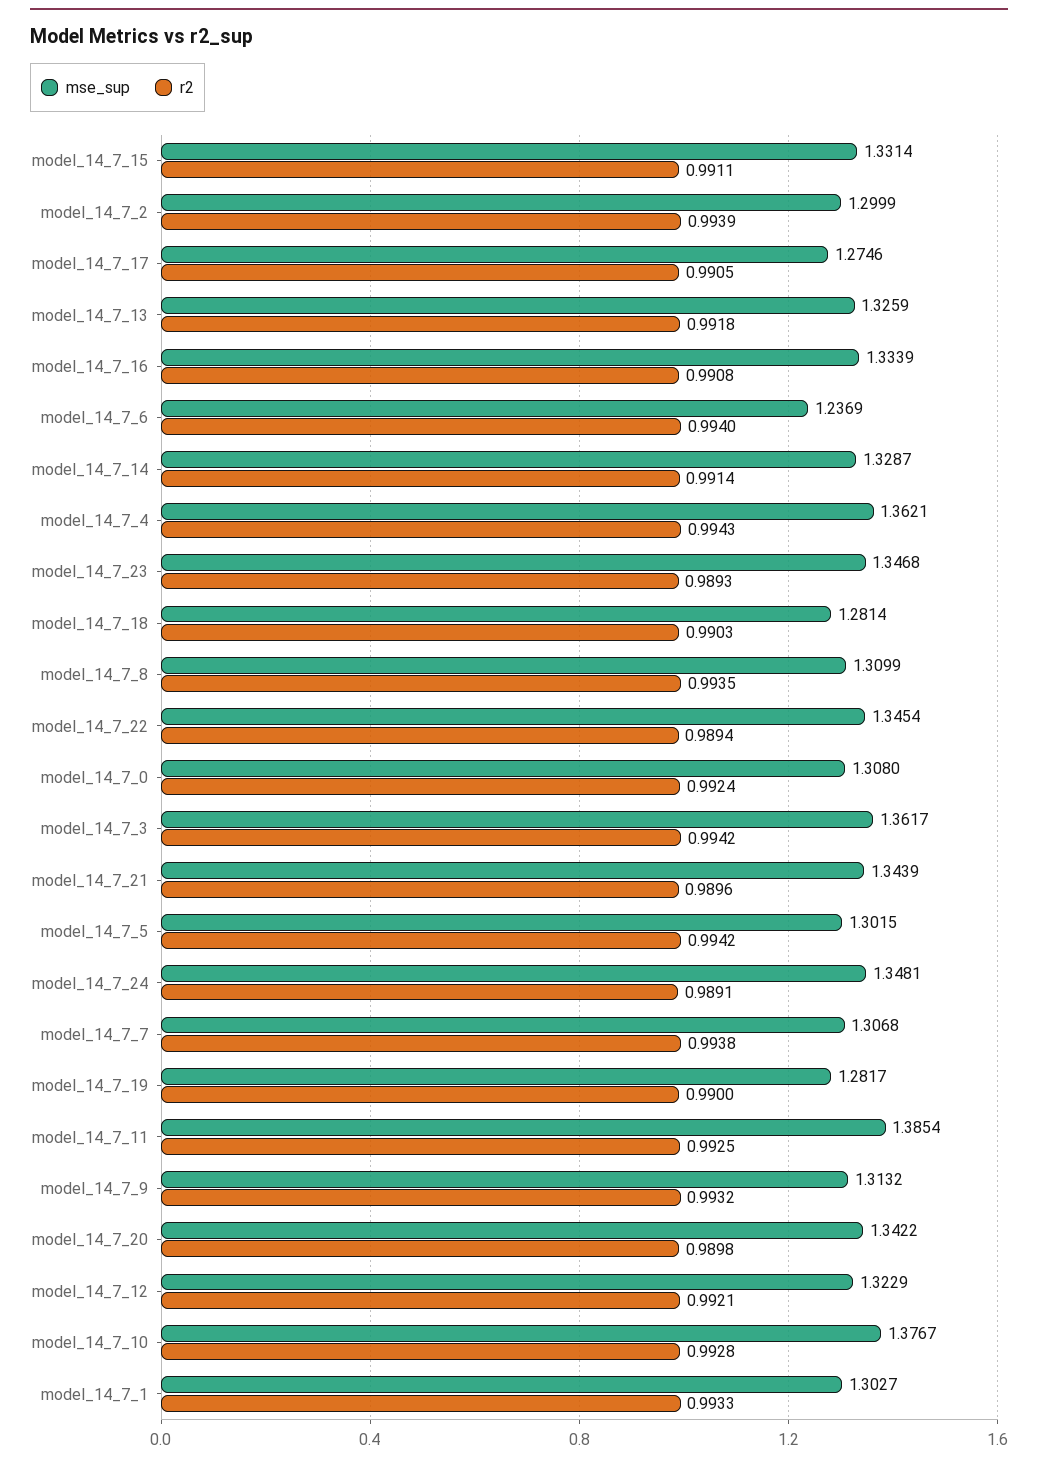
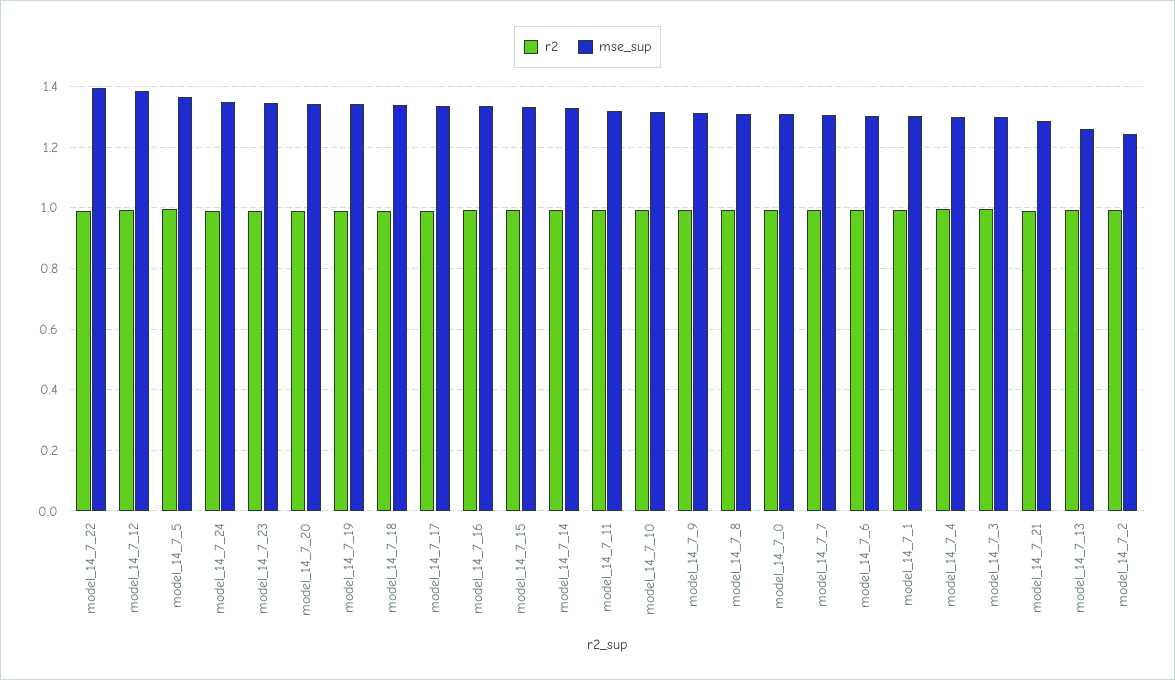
  {
    "mse_sup": {
      "model_14_7_15": 1.3314,
-     "model_14_7_2": 1.2999,
+     "model_14_7_2": 1.24,
-     "model_14_7_17": 1.2746,
+     "model_14_7_17": 1.34,
-     "model_14_7_13": 1.3259,
+     "model_14_7_13": 1.26,
      "model_14_7_16": 1.3339,
-     "model_14_7_6": 1.2369,
+     "model_14_7_6": 1.3,
      "model_14_7_14": 1.3287,
-     "model_14_7_4": 1.3621,
+     "model_14_7_4": 1.3,
      "model_14_7_23": 1.3468,
-     "model_14_7_18": 1.2814,
+     "model_14_7_18": 1.34,
      "model_14_7_8": 1.3099,
-     "model_14_7_22": 1.3454,
+     "model_14_7_22": 1.4,
      "model_14_7_0": 1.308,
-     "model_14_7_3": 1.3617,
+     "model_14_7_3": 1.3,
-     "model_14_7_21": 1.3439,
+     "model_14_7_21": 1.28,
-     "model_14_7_5": 1.3015,
+     "model_14_7_5": 1.36,
      "model_14_7_24": 1.3481,
      "model_14_7_7": 1.3068,
-     "model_14_7_19": 1.2817,
+     "model_14_7_19": 1.34,
-     "model_14_7_11": 1.3854,
+     "model_14_7_11": 1.32,
      "model_14_7_9": 1.3132,
      "model_14_7_20": 1.3422,
-     "model_14_7_12": 1.3229,
+     "model_14_7_12": 1.38,
-     "model_14_7_10": 1.3767,
+     "model_14_7_10": 1.32,
      "model_14_7_1": 1.3027
    },
    "r2": {
      "model_14_7_15": 0.9911,
      "model_14_7_2": 0.9939,
      "model_14_7_17": 0.9905,
      "model_14_7_13": 0.9918,
      "model_14_7_16": 0.9908,
      "model_14_7_6": 0.994,
      "model_14_7_14": 0.9914,
      "model_14_7_4": 0.9943,
      "model_14_7_23": 0.9893,
      "model_14_7_18": 0.9903,
      "model_14_7_8": 0.9935,
      "model_14_7_22": 0.9894,
      "model_14_7_0": 0.9924,
      "model_14_7_3": 0.9942,
      "model_14_7_21": 0.9896,
      "model_14_7_5": 0.9942,
      "model_14_7_24": 0.9891,
      "model_14_7_7": 0.9938,
      "model_14_7_19": 0.99,
      "model_14_7_11": 0.9925,
      "model_14_7_9": 0.9932,
      "model_14_7_20": 0.9898,
      "model_14_7_12": 0.9921,
      "model_14_7_10": 0.9928,
      "model_14_7_1": 0.9933
    }
  }

